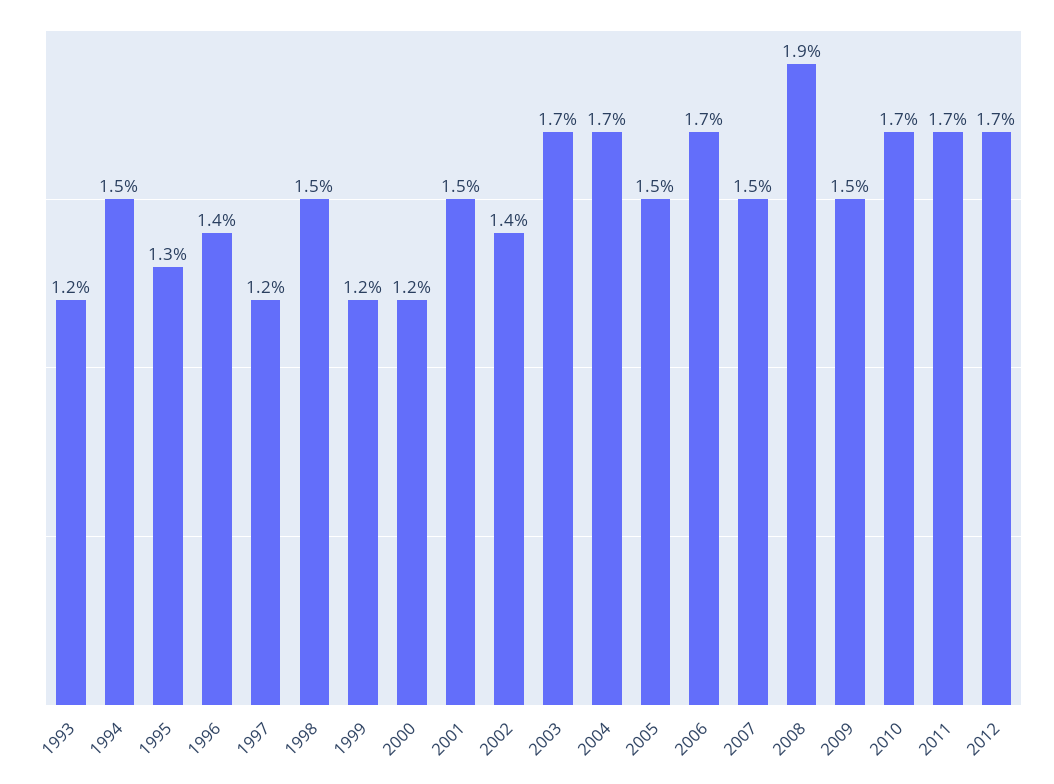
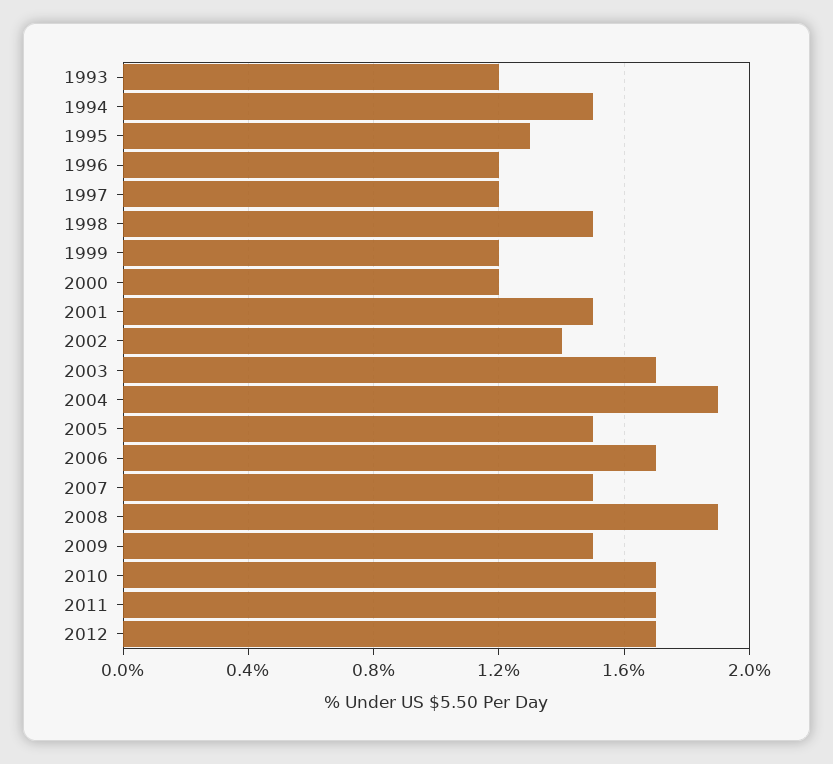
  {
    "1993": 1.2,
    "1994": 1.5,
    "1995": 1.3,
-   "1996": 1.4,
+   "1996": 1.2,
    "1997": 1.2,
    "1998": 1.5,
    "1999": 1.2,
    "2000": 1.2,
    "2001": 1.5,
    "2002": 1.4,
    "2003": 1.7,
-   "2004": 1.7,
+   "2004": 1.9,
    "2005": 1.5,
    "2006": 1.7,
    "2007": 1.5,
    "2008": 1.9,
    "2009": 1.5,
    "2010": 1.7,
    "2011": 1.7,
    "2012": 1.7
  }

